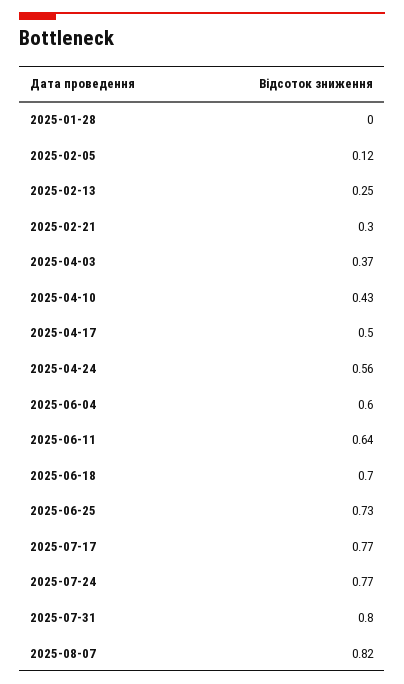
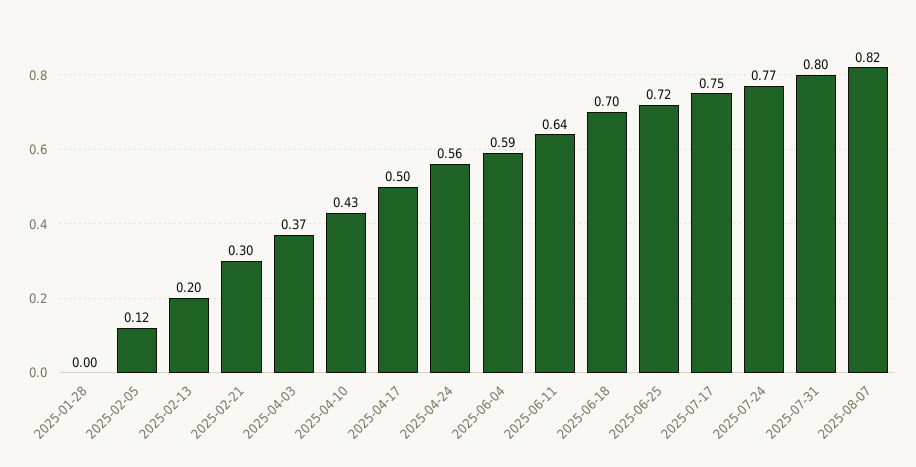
  {
    "2025-01-28": 0,
    "2025-02-05": 0.12,
-   "2025-02-13": 0.25,
+   "2025-02-13": 0.2,
    "2025-02-21": 0.3,
    "2025-04-03": 0.37,
    "2025-04-10": 0.43,
    "2025-04-17": 0.5,
    "2025-04-24": 0.56,
-   "2025-06-04": 0.6,
+   "2025-06-04": 0.59,
    "2025-06-11": 0.64,
    "2025-06-18": 0.7,
-   "2025-06-25": 0.73,
+   "2025-06-25": 0.72,
-   "2025-07-17": 0.77,
+   "2025-07-17": 0.75,
    "2025-07-24": 0.77,
    "2025-07-31": 0.8,
    "2025-08-07": 0.82
  }

